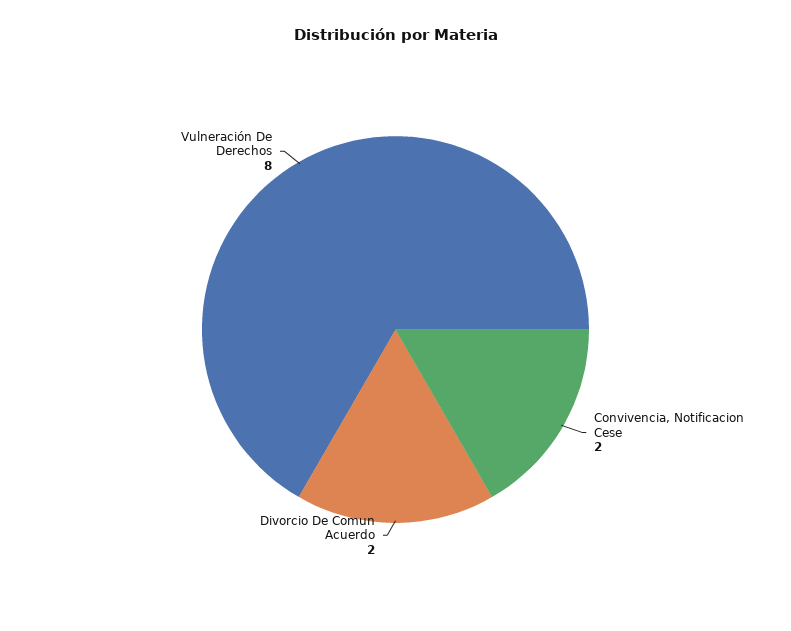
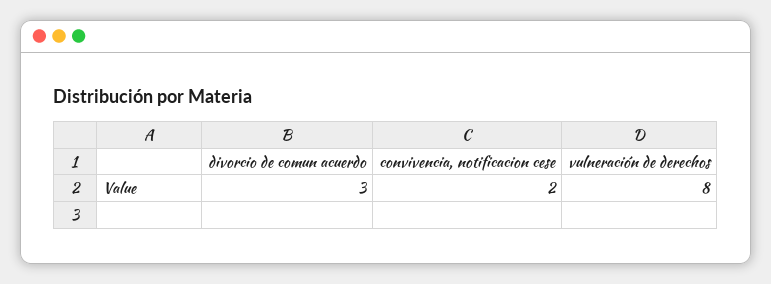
  {
    "Convivencia, Notificacion Cese": 2,
-   "Divorcio De Comun Acuerdo": 2,
+   "Divorcio De Comun Acuerdo": 3,
    "Vulneración De Derechos": 8
  }

